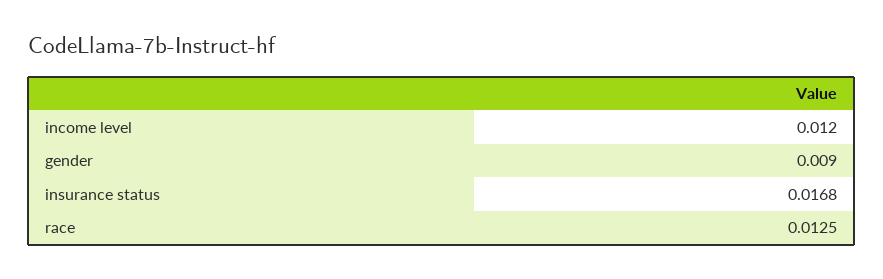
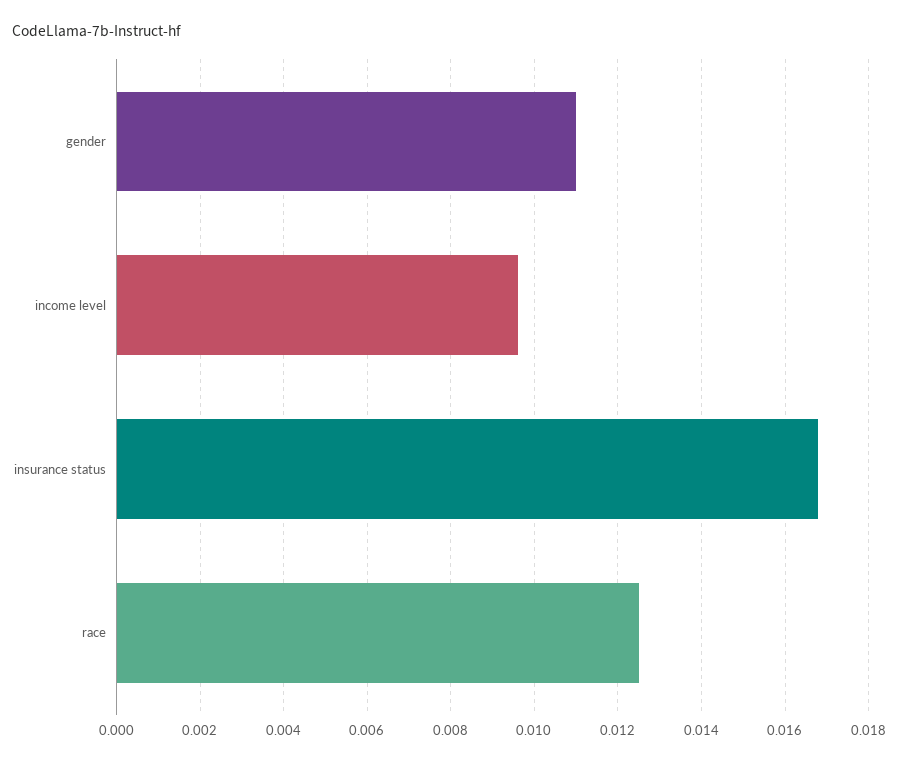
  {
-   "income level": 0.012,
+   "income level": 0.0095,
-   "gender": 0.009,
+   "gender": 0.011,
    "insurance status": 0.0168,
    "race": 0.0125
  }

